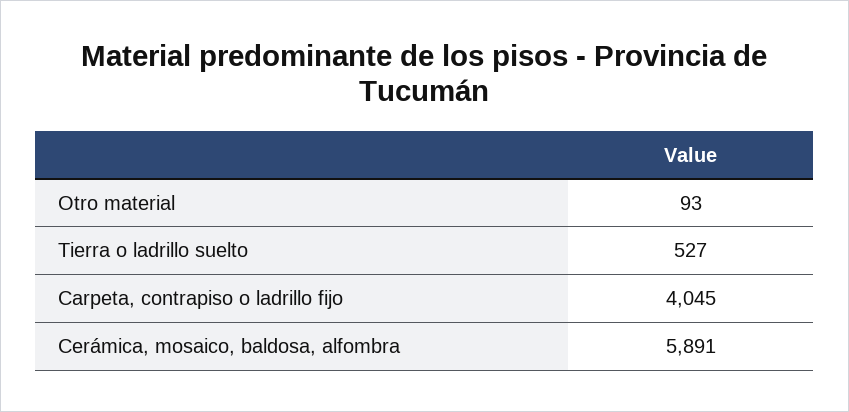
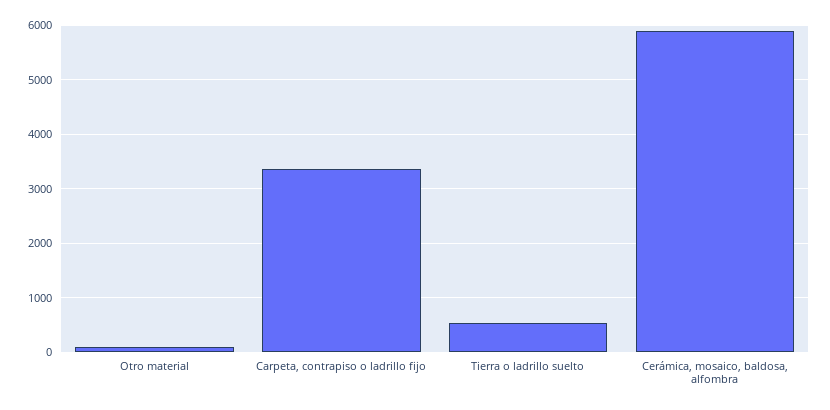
  {
    "Otro material": 93,
    "Tierra o ladrillo suelto": 527,
-   "Carpeta, contrapiso o ladrillo fijo": 4045,
+   "Carpeta, contrapiso o ladrillo fijo": 3400,
    "Cerámica, mosaico, baldosa, alfombra": 5891
  }

